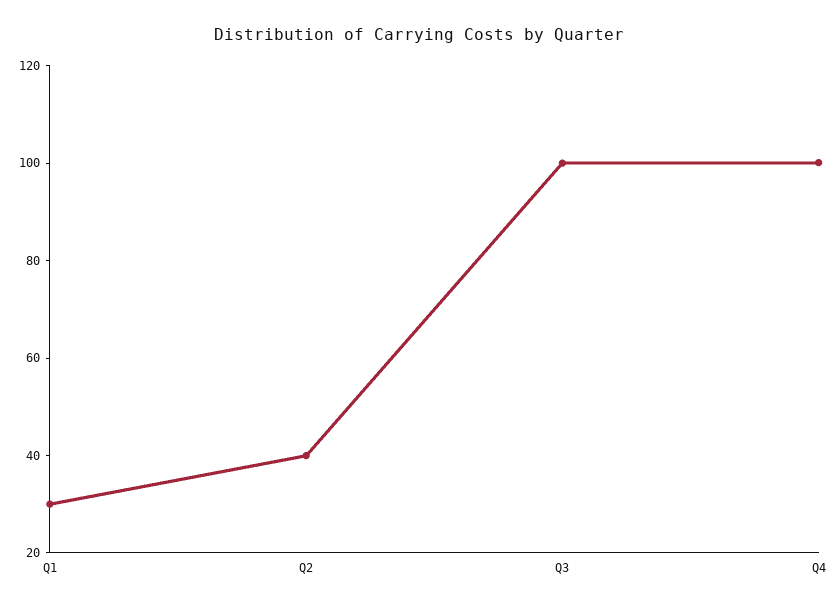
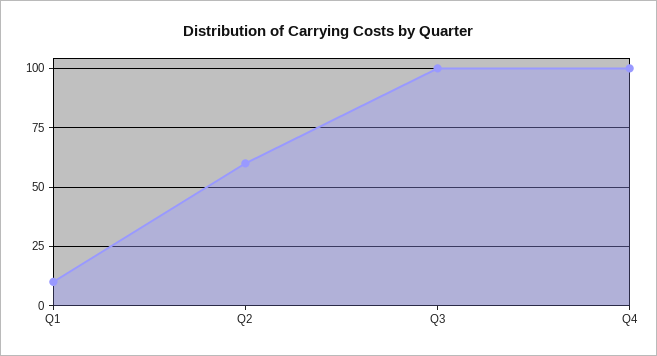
  {
-   "Q1": 30,
+   "Q1": 10,
-   "Q2": 40,
+   "Q2": 60,
    "Q3": 100,
    "Q4": 100
  }

